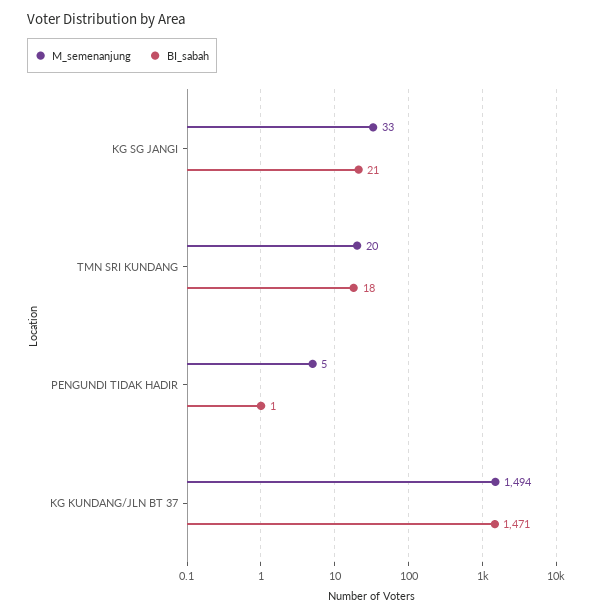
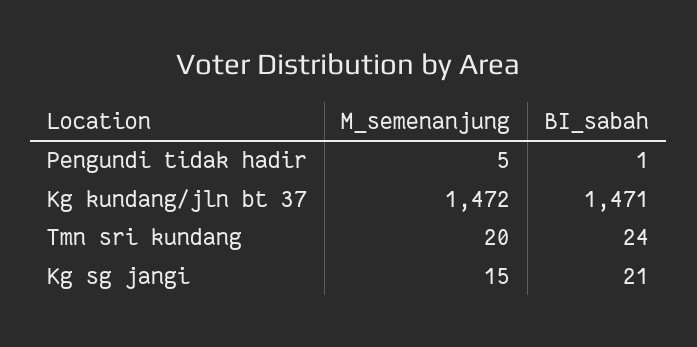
  {
    "M_semenanjung": {
-     "KG SG JANGI": 33,
+     "KG SG JANGI": 15,
      "TMN SRI KUNDANG": 20,
      "PENGUNDI TIDAK HADIR": 5,
-     "KG KUNDANG/JLN BT 37": 1494
+     "KG KUNDANG/JLN BT 37": 1472
    },
    "BI_sabah": {
      "KG SG JANGI": 21,
-     "TMN SRI KUNDANG": 18,
+     "TMN SRI KUNDANG": 24,
      "PENGUNDI TIDAK HADIR": 1,
      "KG KUNDANG/JLN BT 37": 1471
    }
  }

